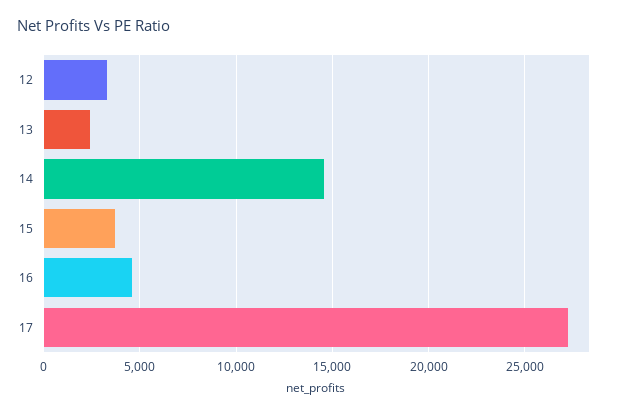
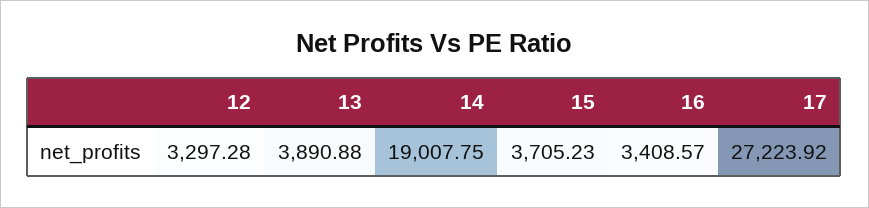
  {
    "12": 3297.28,
-   "13": 2500,
+   "13": 3890.88,
-   "14": 14500,
+   "14": 19007.75,
    "15": 3705.23,
-   "16": 4500,
+   "16": 3408.57,
    "17": 27223.92
  }

